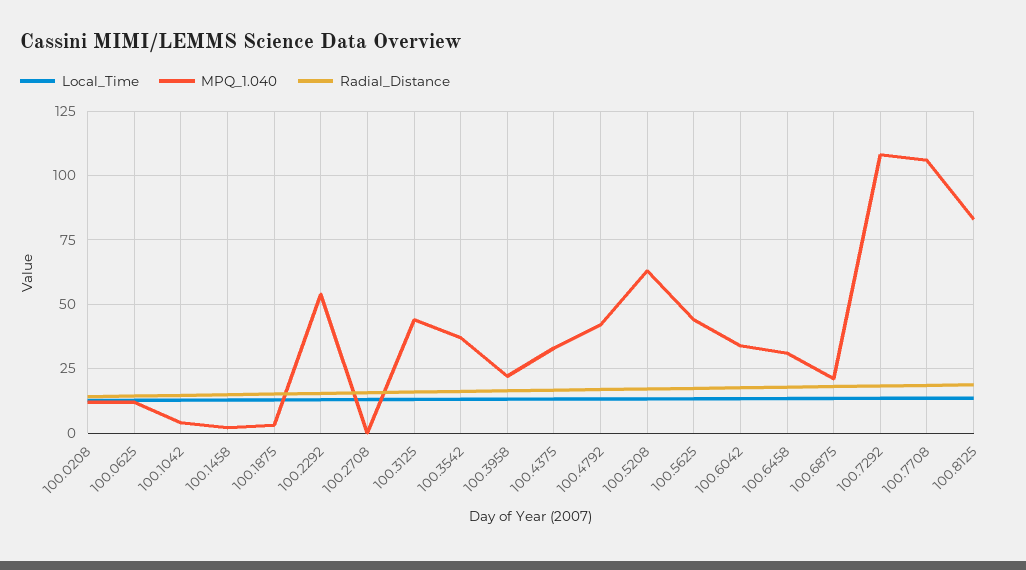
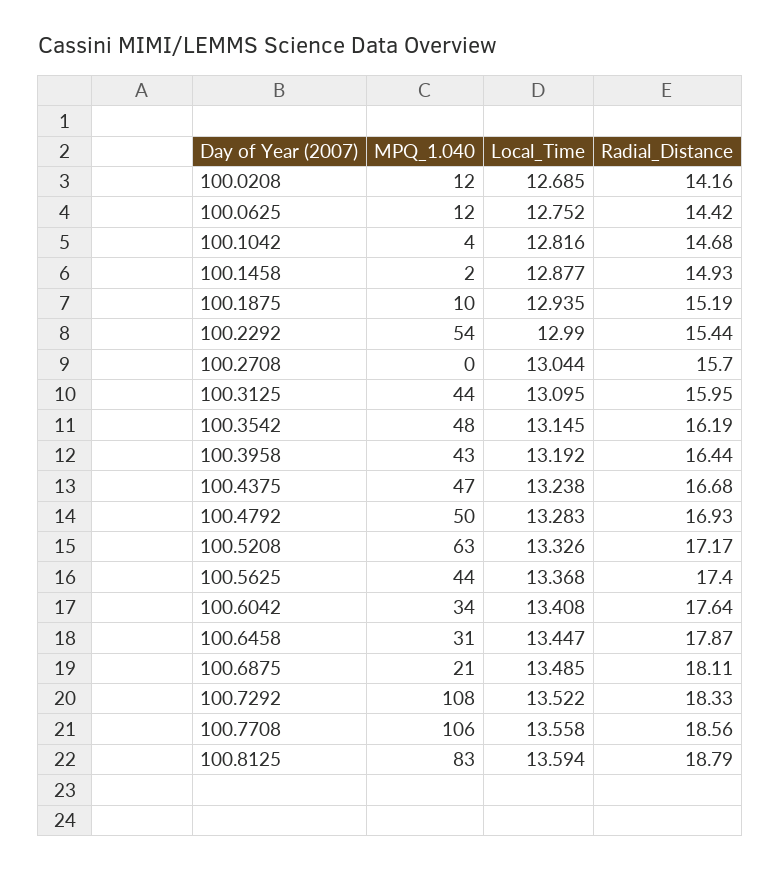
  {
    "Local_Time": {
      "100.0208": 12.685,
      "100.0625": 12.752,
      "100.1042": 12.816,
      "100.1458": 12.877,
      "100.1875": 12.935,
      "100.2292": 12.99,
      "100.2708": 13.044,
      "100.3125": 13.095,
      "100.3542": 13.145,
      "100.3958": 13.192,
      "100.4375": 13.238,
      "100.4792": 13.283,
      "100.5208": 13.326,
      "100.5625": 13.368,
      "100.6042": 13.408,
      "100.6458": 13.447,
      "100.6875": 13.485,
      "100.7292": 13.522,
      "100.7708": 13.558,
      "100.8125": 13.594
    },
    "MPQ_1.040": {
      "100.0208": 12,
      "100.0625": 12,
      "100.1042": 4,
      "100.1458": 2,
-     "100.1875": 2.5,
+     "100.1875": 10,
      "100.2292": 54,
      "100.2708": 0,
      "100.3125": 44,
-     "100.3542": 37.5,
+     "100.3542": 48,
-     "100.3958": 22.5,
+     "100.3958": 43,
-     "100.4375": 32.5,
+     "100.4375": 47,
-     "100.4792": 42.5,
+     "100.4792": 50,
      "100.5208": 63,
      "100.5625": 44,
      "100.6042": 34,
      "100.6458": 31,
      "100.6875": 21,
      "100.7292": 108,
      "100.7708": 106,
      "100.8125": 83
    },
    "Radial_Distance": {
      "100.0208": 14.16,
      "100.0625": 14.42,
      "100.1042": 14.68,
      "100.1458": 14.93,
      "100.1875": 15.19,
      "100.2292": 15.44,
      "100.2708": 15.7,
      "100.3125": 15.95,
      "100.3542": 16.19,
      "100.3958": 16.44,
      "100.4375": 16.68,
      "100.4792": 16.93,
      "100.5208": 17.17,
      "100.5625": 17.4,
      "100.6042": 17.64,
      "100.6458": 17.87,
      "100.6875": 18.11,
      "100.7292": 18.33,
      "100.7708": 18.56,
      "100.8125": 18.79
    }
  }

